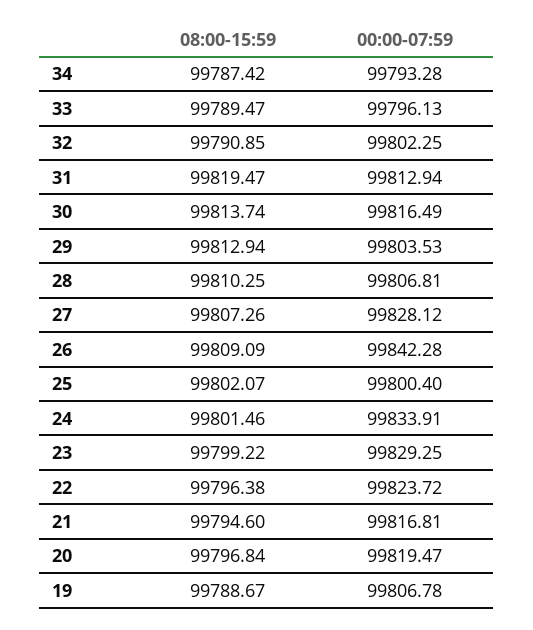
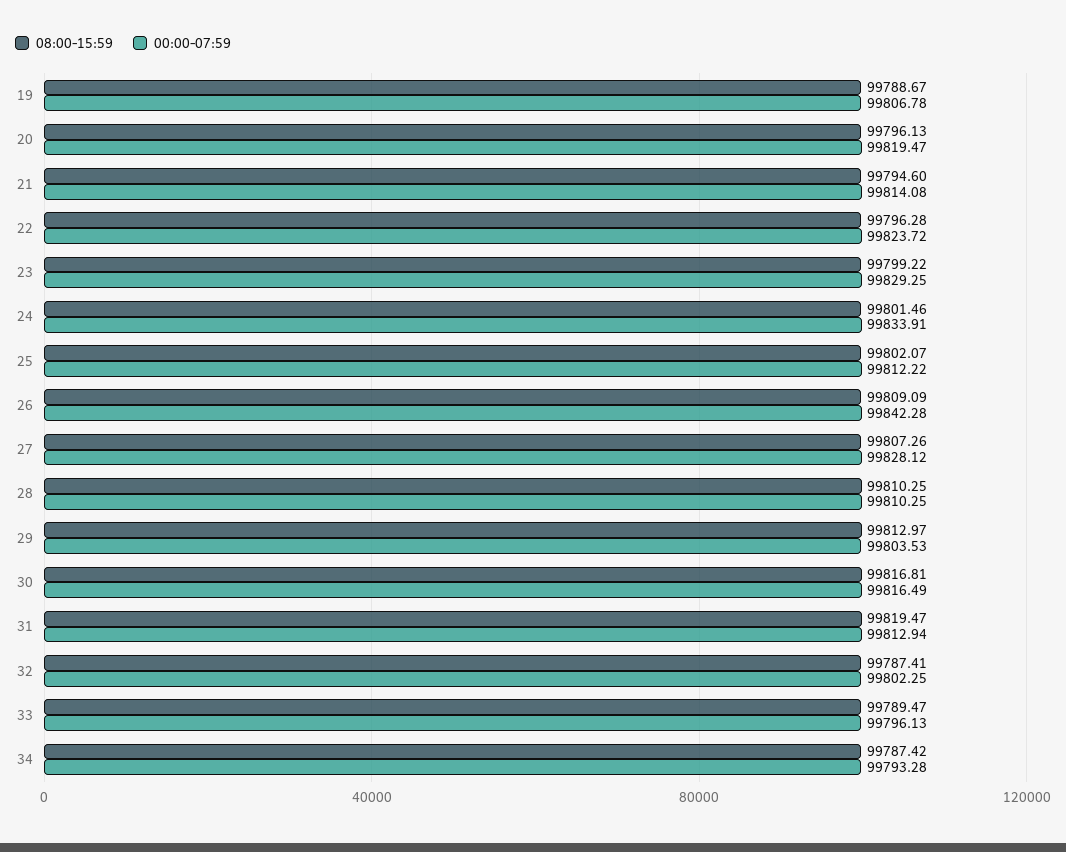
  {
    "08:00-15:59": {
      "34": 99787.42,
      "33": 99789.47,
-     "32": 99790.85,
+     "32": 99787.41,
      "31": 99819.47,
-     "30": 99813.74,
+     "30": 99816.81,
-     "29": 99812.94,
+     "29": 99812.97,
      "28": 99810.25,
      "27": 99807.26,
      "26": 99809.09,
      "25": 99802.07,
      "24": 99801.46,
      "23": 99799.22,
-     "22": 99796.38,
+     "22": 99796.28,
      "21": 99794.6,
-     "20": 99796.84,
+     "20": 99796.13,
      "19": 99788.67
    },
    "00:00-07:59": {
      "34": 99793.28,
      "33": 99796.13,
      "32": 99802.25,
      "31": 99812.94,
      "30": 99816.49,
      "29": 99803.53,
-     "28": 99806.81,
+     "28": 99810.25,
      "27": 99828.12,
      "26": 99842.28,
-     "25": 99800.4,
+     "25": 99812.22,
      "24": 99833.91,
      "23": 99829.25,
      "22": 99823.72,
-     "21": 99816.81,
+     "21": 99814.08,
      "20": 99819.47,
      "19": 99806.78
    }
  }

